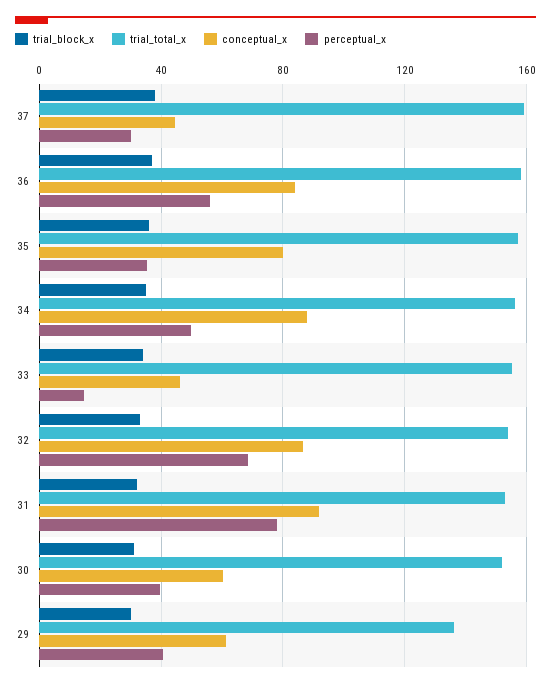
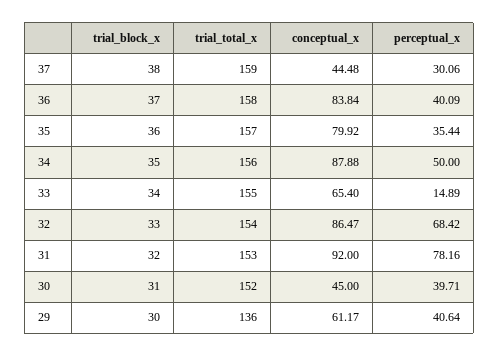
  {
    "trial_block_x": {
      "37": 38,
      "36": 37,
      "35": 36,
      "34": 35,
      "33": 34,
      "32": 33,
      "31": 32,
      "30": 31,
      "29": 30
    },
    "trial_total_x": {
      "37": 159,
      "36": 158,
      "35": 157,
      "34": 156,
      "33": 155,
      "32": 154,
      "31": 153,
      "30": 152,
      "29": 136
    },
    "conceptual_x": {
      "37": 44.48,
      "36": 83.84,
      "35": 79.92,
      "34": 87.88,
-     "33": 45,
+     "33": 65.4,
      "32": 86.47,
      "31": 92,
-     "30": 60,
+     "30": 45,
      "29": 61.17
    },
    "perceptual_x": {
      "37": 30.06,
-     "36": 55,
+     "36": 40.09,
      "35": 35.44,
      "34": 50,
      "33": 14.89,
      "32": 68.42,
      "31": 78.16,
      "30": 39.71,
      "29": 40.64
    }
  }

